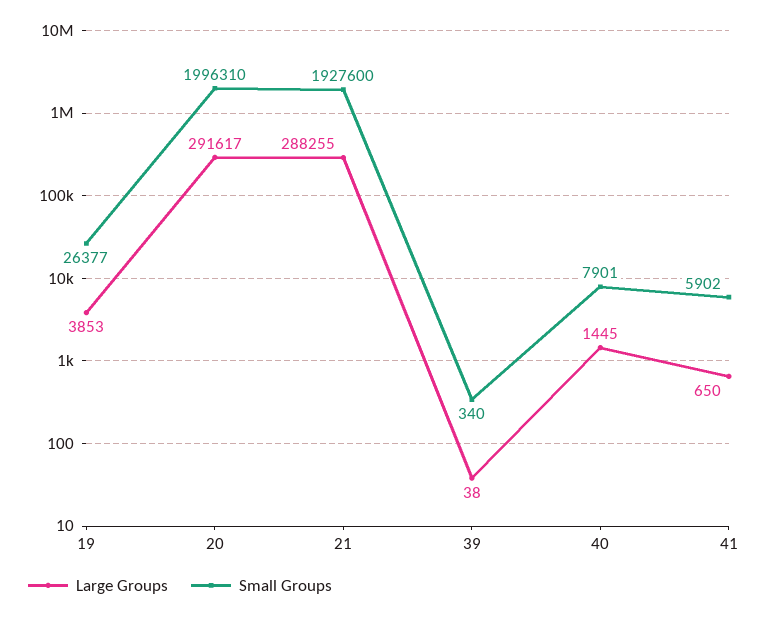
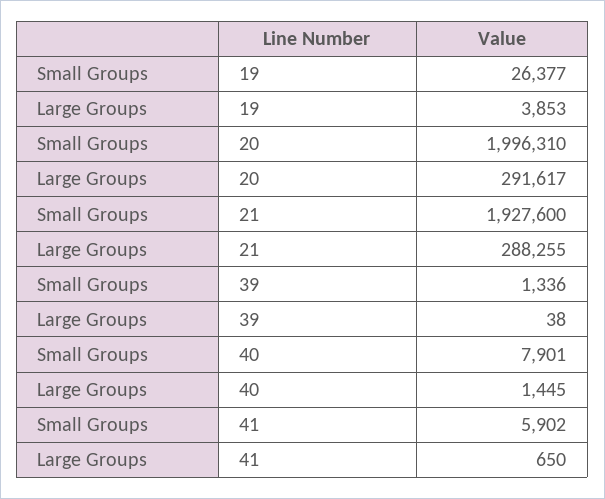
  {
    "Large Groups": {
      "19": 3853,
      "20": 291617,
      "21": 288255,
      "39": 38,
      "40": 1445,
      "41": 650
    },
    "Small Groups": {
      "19": 26377,
      "20": 1996310,
      "21": 1927600,
-     "39": 340,
+     "39": 1336,
      "40": 7901,
      "41": 5902
    }
  }

